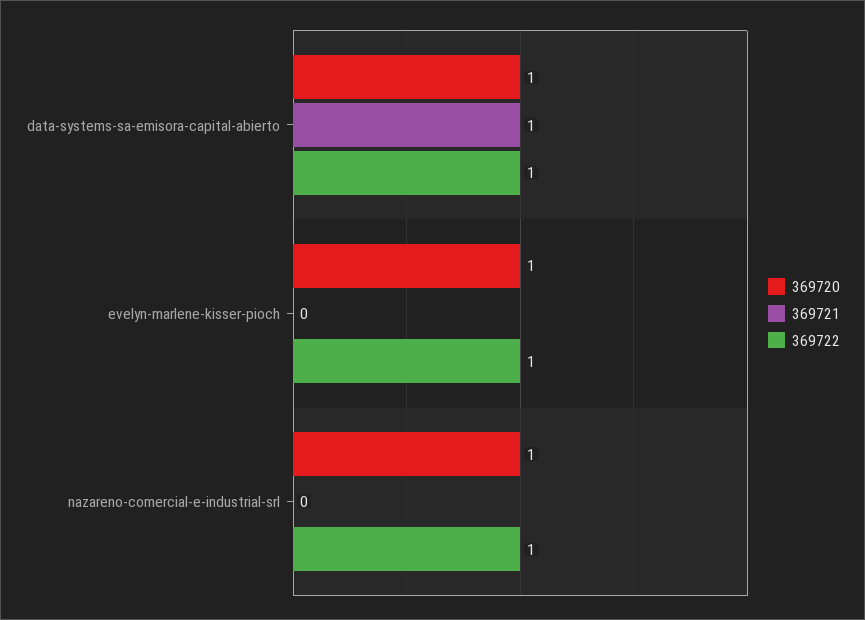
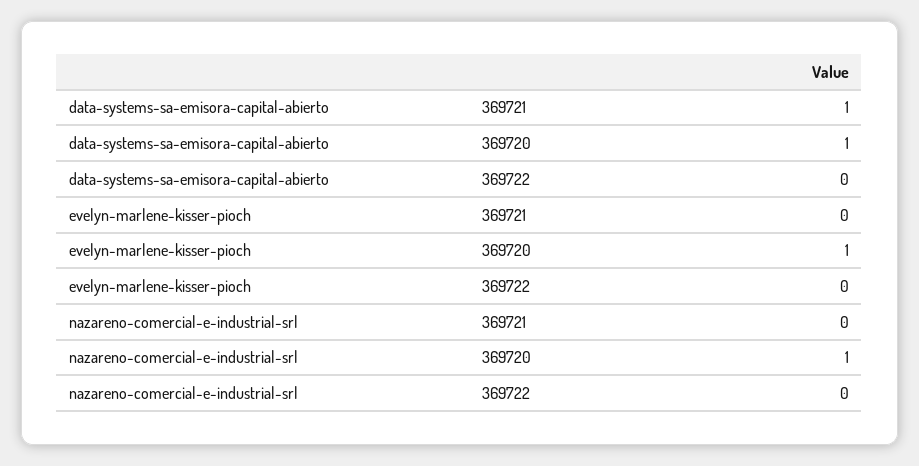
  {
    "369720": {
      "data-systems-sa-emisora-capital-abierto": 1,
      "evelyn-marlene-kisser-pioch": 1,
      "nazareno-comercial-e-industrial-srl": 1
    },
    "369721": {
      "data-systems-sa-emisora-capital-abierto": 1,
      "evelyn-marlene-kisser-pioch": 0,
      "nazareno-comercial-e-industrial-srl": 0
    },
    "369722": {
-     "data-systems-sa-emisora-capital-abierto": 1,
+     "data-systems-sa-emisora-capital-abierto": 0,
-     "evelyn-marlene-kisser-pioch": 1,
+     "evelyn-marlene-kisser-pioch": 0,
-     "nazareno-comercial-e-industrial-srl": 1
+     "nazareno-comercial-e-industrial-srl": 0
    }
  }

